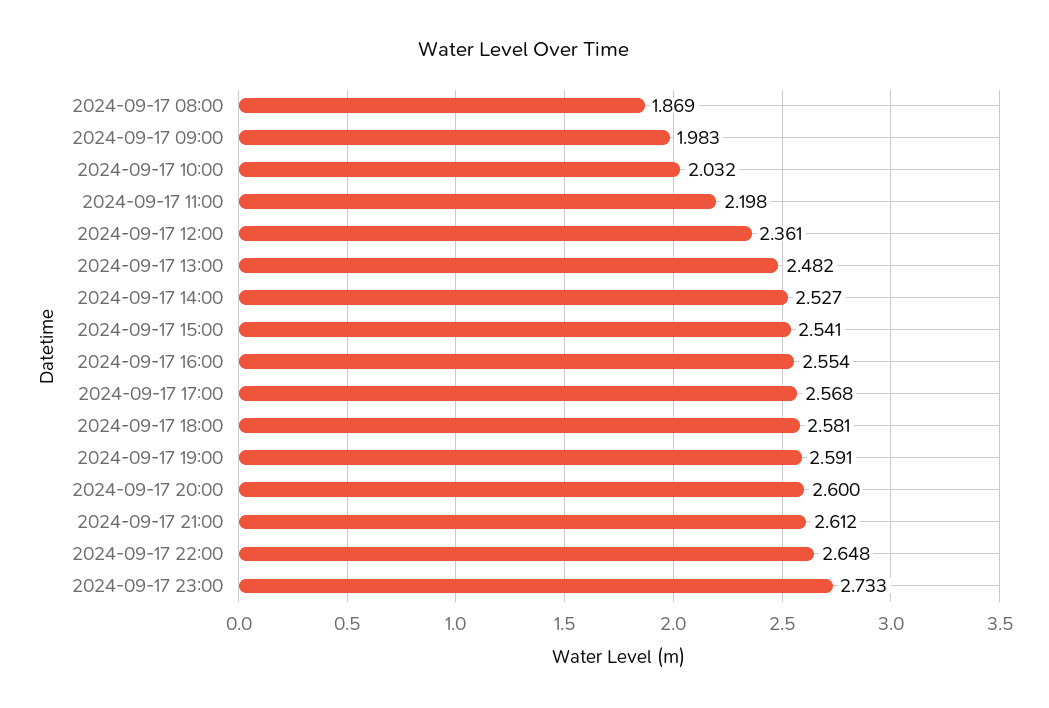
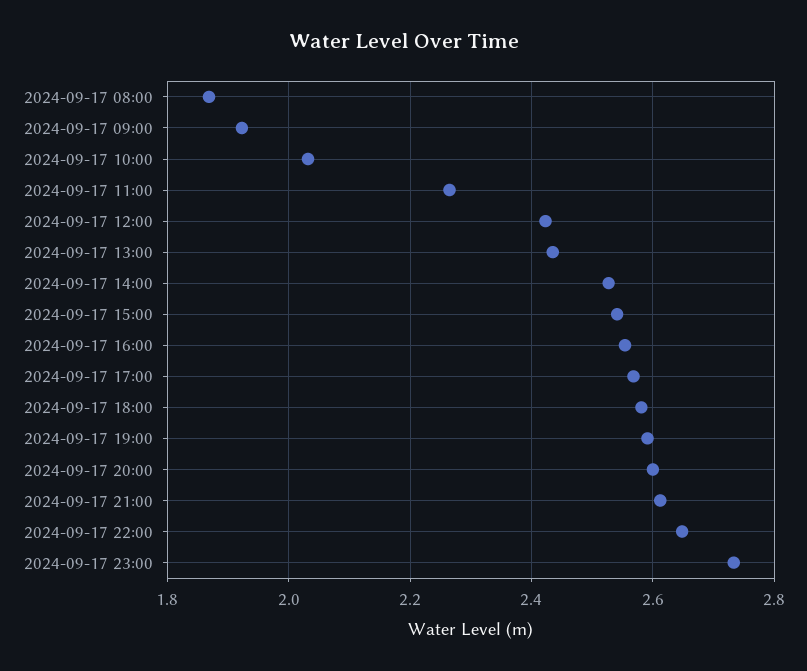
  {
    "2024-09-17 08:00": 1.869,
-   "2024-09-17 09:00": 1.983,
+   "2024-09-17 09:00": 1.92,
    "2024-09-17 10:00": 2.032,
-   "2024-09-17 11:00": 2.198,
+   "2024-09-17 11:00": 2.26,
-   "2024-09-17 12:00": 2.361,
+   "2024-09-17 12:00": 2.42,
-   "2024-09-17 13:00": 2.482,
+   "2024-09-17 13:00": 2.44,
    "2024-09-17 14:00": 2.527,
    "2024-09-17 15:00": 2.541,
    "2024-09-17 16:00": 2.554,
    "2024-09-17 17:00": 2.568,
    "2024-09-17 18:00": 2.581,
    "2024-09-17 19:00": 2.591,
    "2024-09-17 20:00": 2.6,
    "2024-09-17 21:00": 2.612,
    "2024-09-17 22:00": 2.648,
    "2024-09-17 23:00": 2.733
  }

